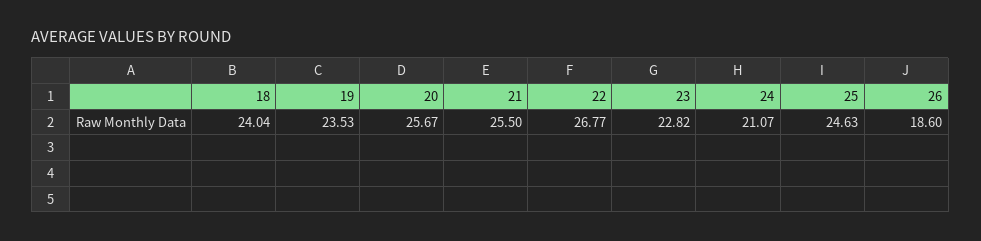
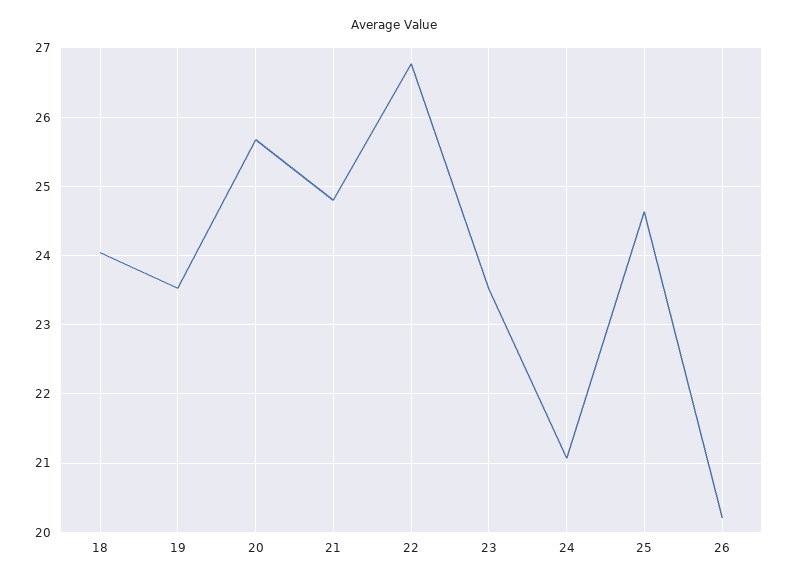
  {
    "18": 24.04,
    "19": 23.53,
    "20": 25.67,
-   "21": 25.5,
+   "21": 24.8,
    "22": 26.77,
-   "23": 22.82,
+   "23": 23.5,
    "24": 21.07,
    "25": 24.63,
-   "26": 18.6
+   "26": 20.2
  }

